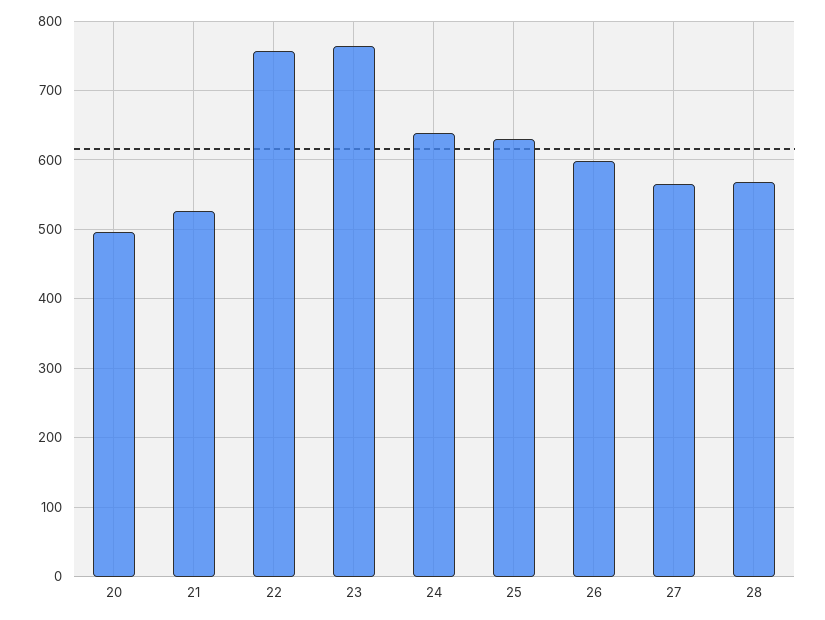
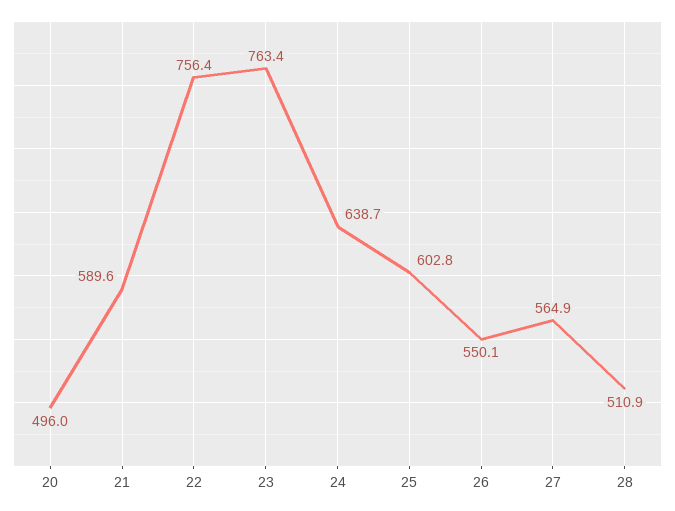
  {
    "20": 496,
-   "21": 530,
+   "21": 589.6,
    "22": 756.4,
    "23": 763.4,
    "24": 638.7,
-   "25": 630,
+   "25": 602.8,
-   "26": 600,
+   "26": 550.1,
    "27": 564.9,
-   "28": 570
+   "28": 510.9
  }

